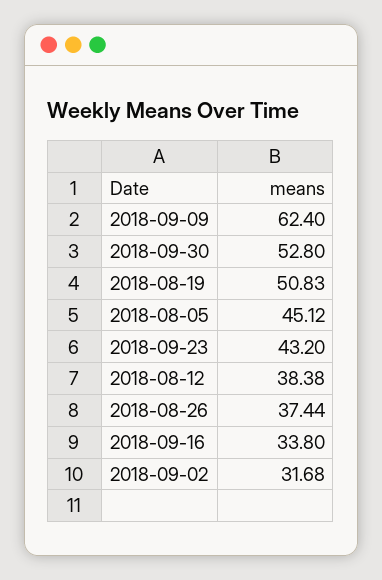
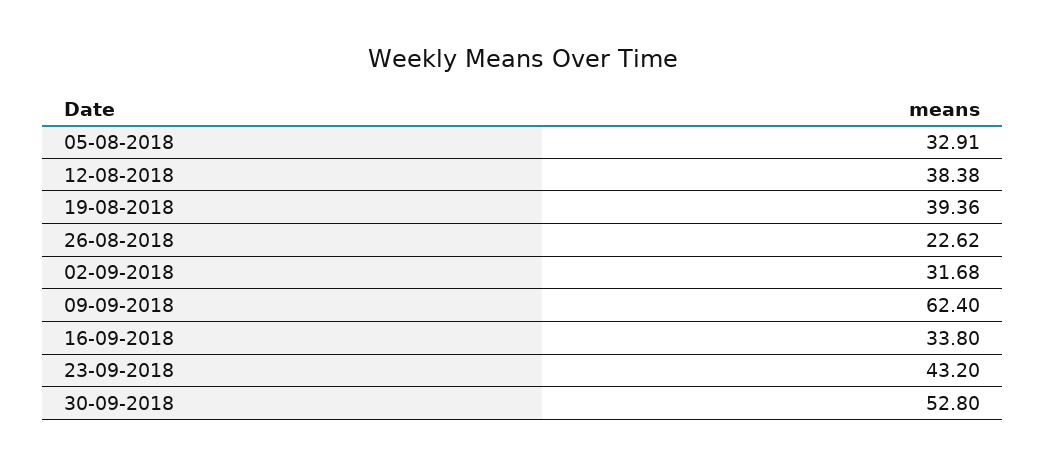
  {
    "2018-09-09": 62.4,
    "2018-09-30": 52.8,
-   "2018-08-19": 50.83,
+   "2018-08-19": 39.36,
-   "2018-08-05": 45.12,
+   "2018-08-05": 32.91,
    "2018-09-23": 43.2,
    "2018-08-12": 38.38,
-   "2018-08-26": 37.44,
+   "2018-08-26": 22.62,
    "2018-09-16": 33.8,
    "2018-09-02": 31.68
  }

